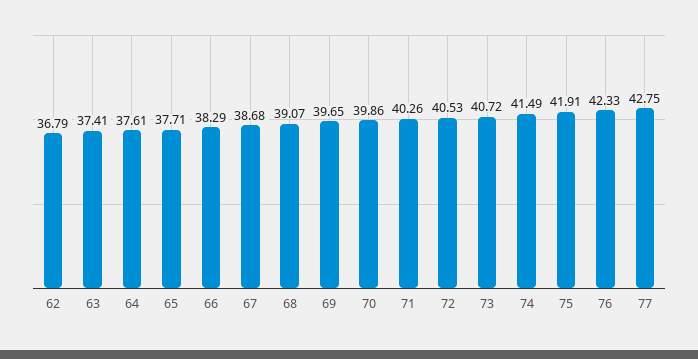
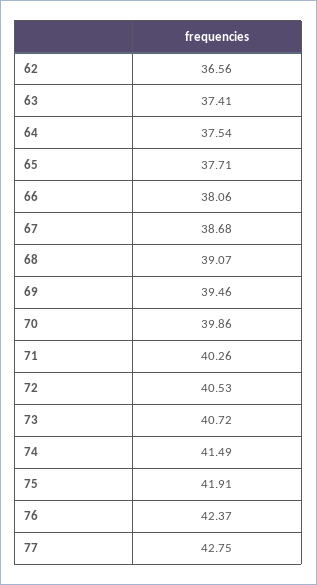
  {
-   "62": 36.79,
+   "62": 36.56,
    "63": 37.41,
-   "64": 37.61,
+   "64": 37.54,
    "65": 37.71,
-   "66": 38.29,
+   "66": 38.06,
    "67": 38.68,
    "68": 39.07,
-   "69": 39.65,
+   "69": 39.46,
    "70": 39.86,
    "71": 40.26,
    "72": 40.53,
    "73": 40.72,
    "74": 41.49,
    "75": 41.91,
-   "76": 42.33,
+   "76": 42.37,
    "77": 42.75
  }

